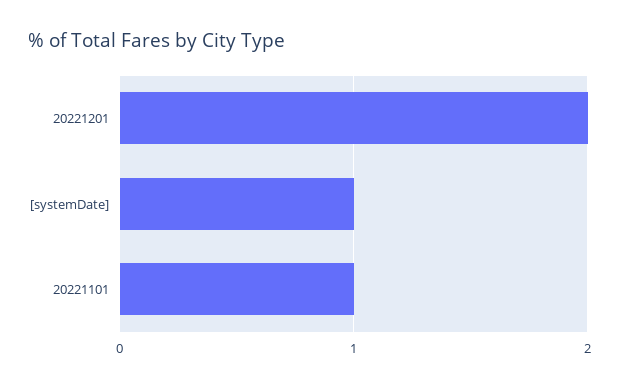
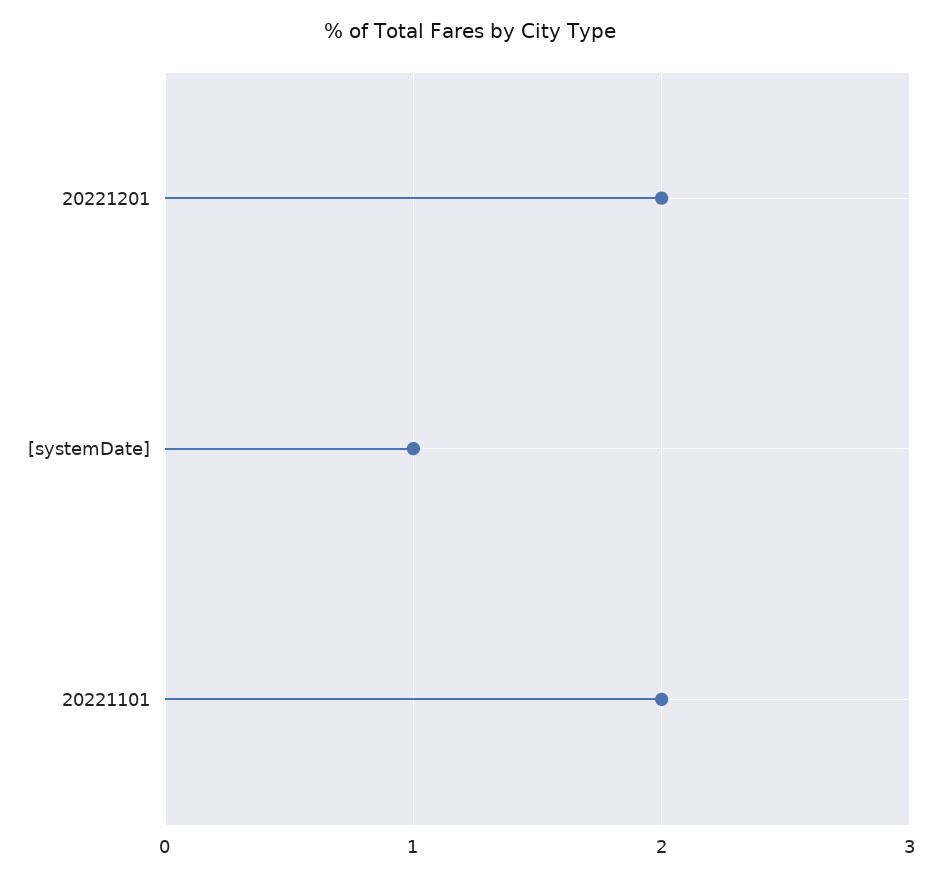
  {
    "20221201": 2,
    "[systemDate]": 1,
-   "20221101": 1
+   "20221101": 2
  }

